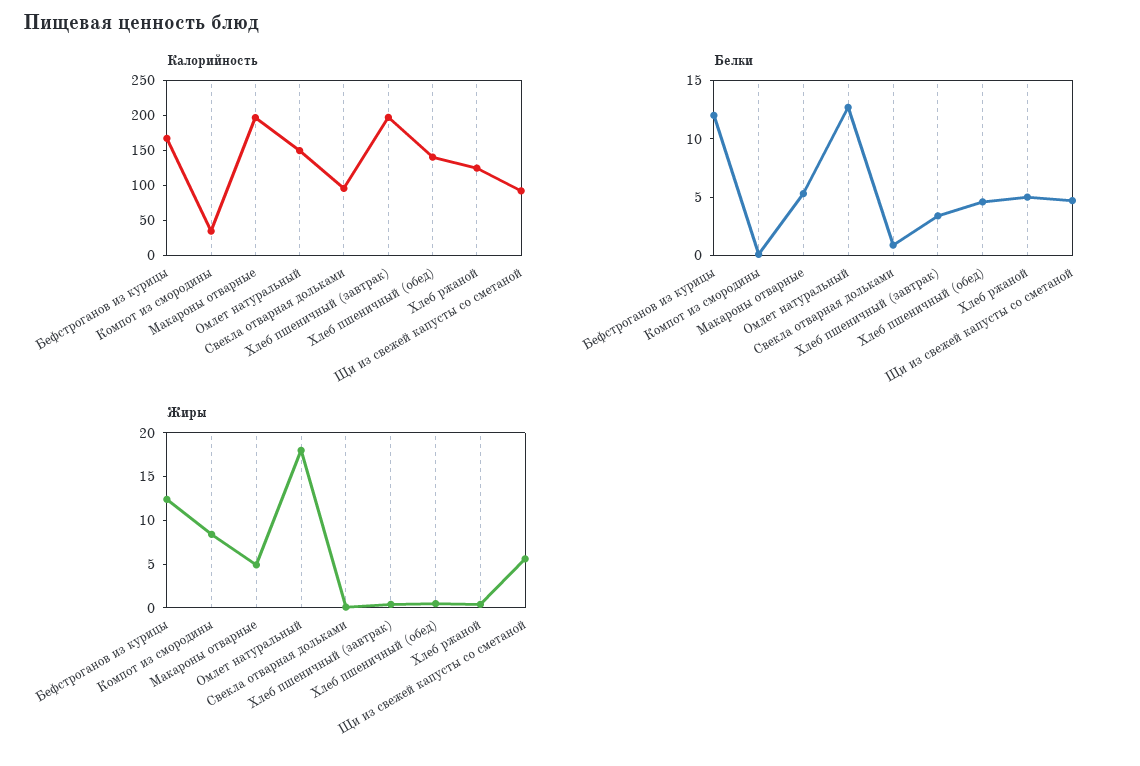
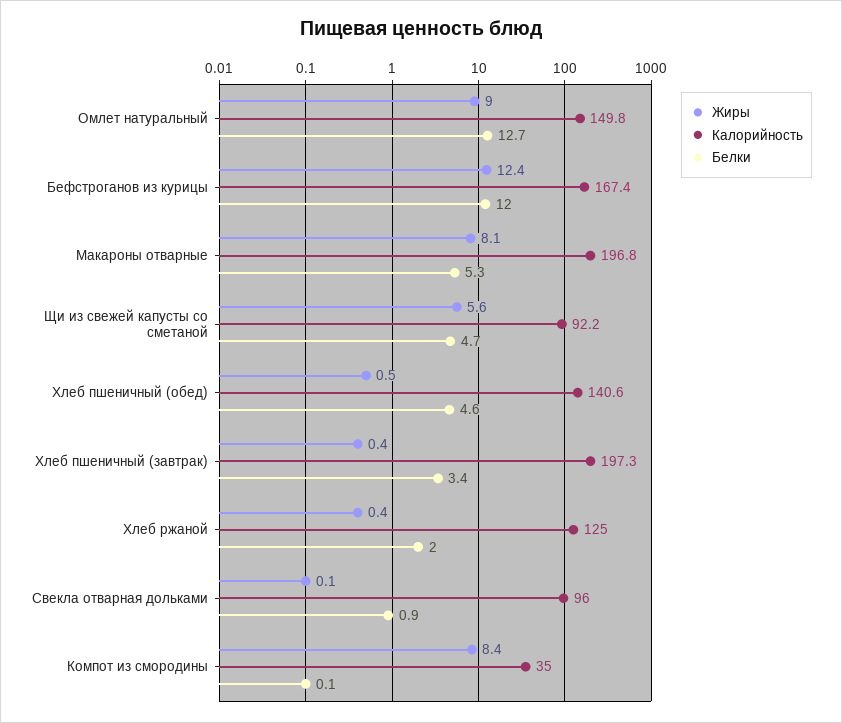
  {
    "Калорийность": {
      "Бефстроганов из курицы": 167.4,
      "Компот из смородины": 35,
      "Макароны отварные": 196.8,
      "Омлет натуральный": 149.8,
      "Свекла отварная дольками": 96,
      "Хлеб пшеничный (завтрак)": 197.3,
      "Хлеб пшеничный (обед)": 140.6,
      "Хлеб ржаной": 125,
      "Щи из свежей капусты со сметаной": 92.2
    },
    "Белки": {
      "Бефстроганов из курицы": 12,
      "Компот из смородины": 0.1,
      "Макароны отварные": 5.3,
      "Омлет натуральный": 12.7,
      "Свекла отварная дольками": 0.9,
      "Хлеб пшеничный (завтрак)": 3.4,
      "Хлеб пшеничный (обед)": 4.6,
-     "Хлеб ржаной": 5,
+     "Хлеб ржаной": 2,
      "Щи из свежей капусты со сметаной": 4.7
    },
    "Жиры": {
      "Бефстроганов из курицы": 12.4,
      "Компот из смородины": 8.4,
-     "Макароны отварные": 5,
+     "Макароны отварные": 8.1,
-     "Омлет натуральный": 18,
+     "Омлет натуральный": 9,
      "Свекла отварная дольками": 0.1,
      "Хлеб пшеничный (завтрак)": 0.4,
      "Хлеб пшеничный (обед)": 0.5,
      "Хлеб ржаной": 0.4,
      "Щи из свежей капусты со сметаной": 5.6
    }
  }

